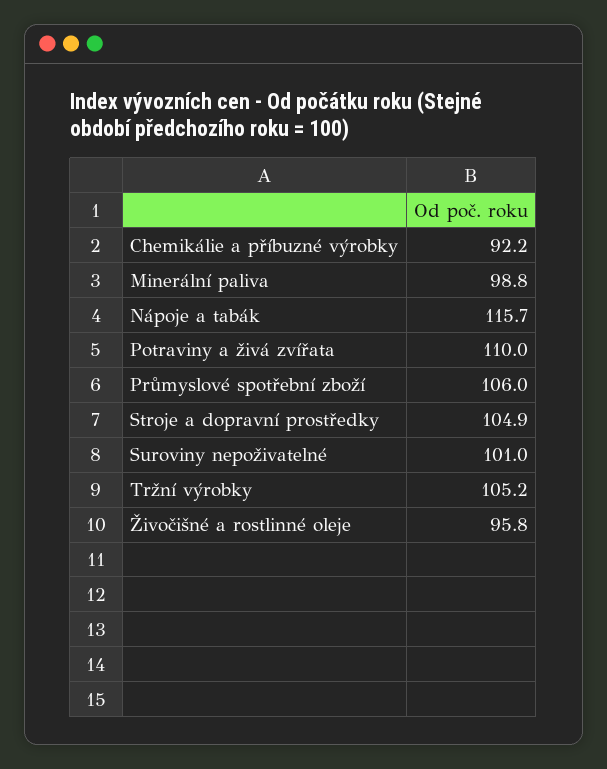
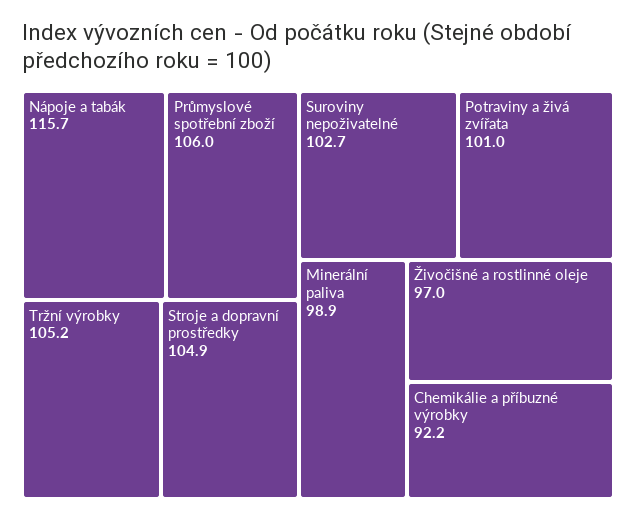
  {
    "Chemikálie a příbuzné výrobky": 92.2,
-   "Minerální paliva": 98.8,
+   "Minerální paliva": 98.9,
    "Nápoje a tabák": 115.7,
-   "Potraviny a živá zvířata": 110,
+   "Potraviny a živá zvířata": 101,
    "Průmyslové spotřební zboží": 106,
    "Stroje a dopravní prostředky": 104.9,
-   "Suroviny nepoživatelné": 101,
+   "Suroviny nepoživatelné": 102.7,
    "Tržní výrobky": 105.2,
-   "Živočišné a rostlinné oleje": 95.8
+   "Živočišné a rostlinné oleje": 97
  }

